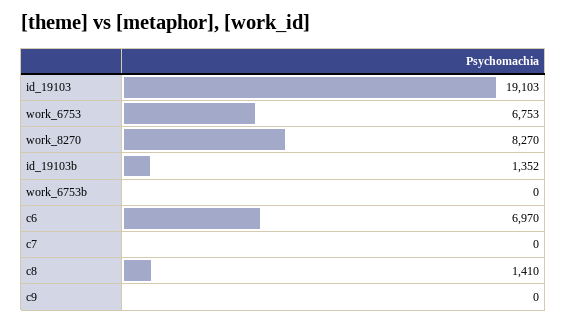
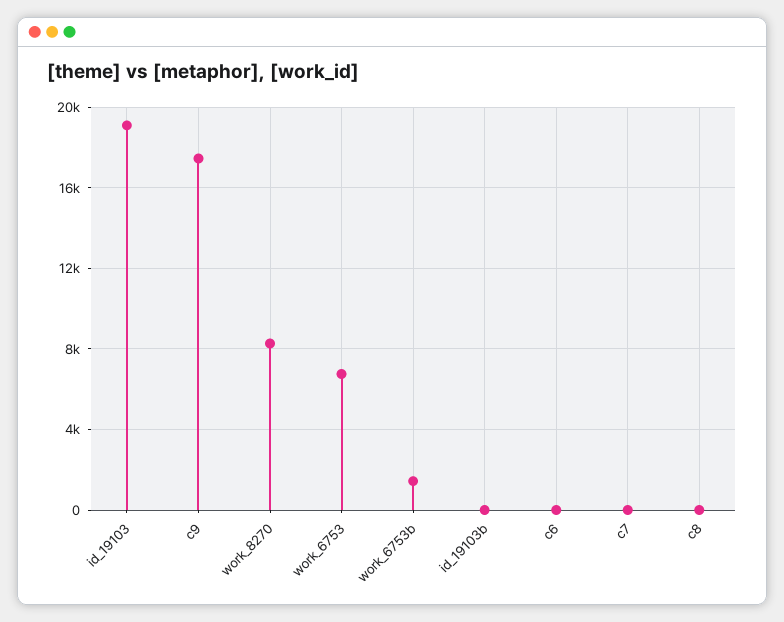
  {
    "id_19103": 19103,
    "work_6753": 6753,
    "work_8270": 8270,
-   "id_19103b": 1352,
+   "id_19103b": 0,
-   "work_6753b": 0,
+   "work_6753b": 1500,
-   "c6": 6970,
+   "c6": 0,
    "c7": 0,
-   "c8": 1410,
+   "c8": 0,
-   "c9": 0
+   "c9": 17500
  }

